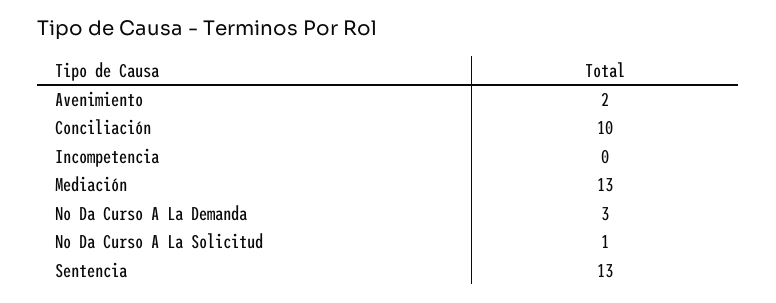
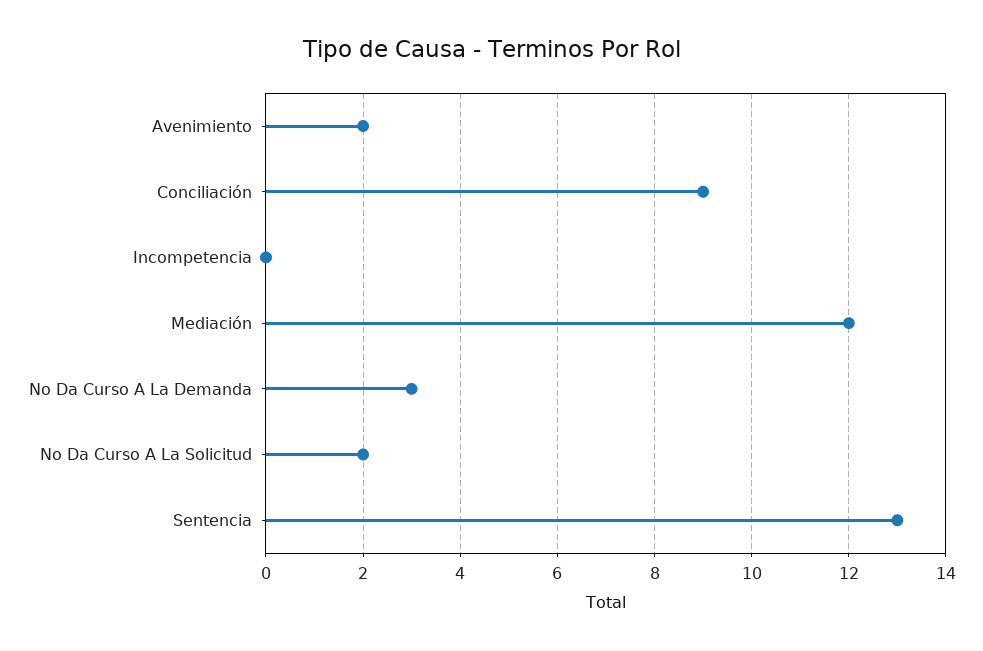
  {
    "Avenimiento": 2,
-   "Conciliación": 10,
+   "Conciliación": 9,
    "Incompetencia": 0,
-   "Mediación": 13,
+   "Mediación": 12,
    "No Da Curso A La Demanda": 3,
-   "No Da Curso A La Solicitud": 1,
+   "No Da Curso A La Solicitud": 2,
    "Sentencia": 13
  }

